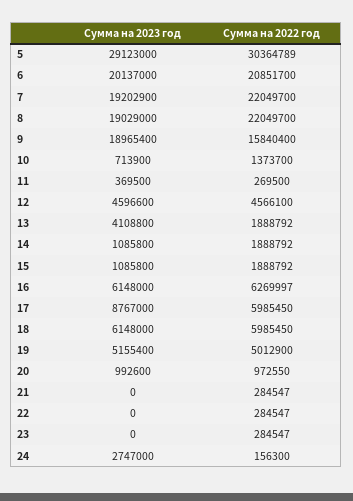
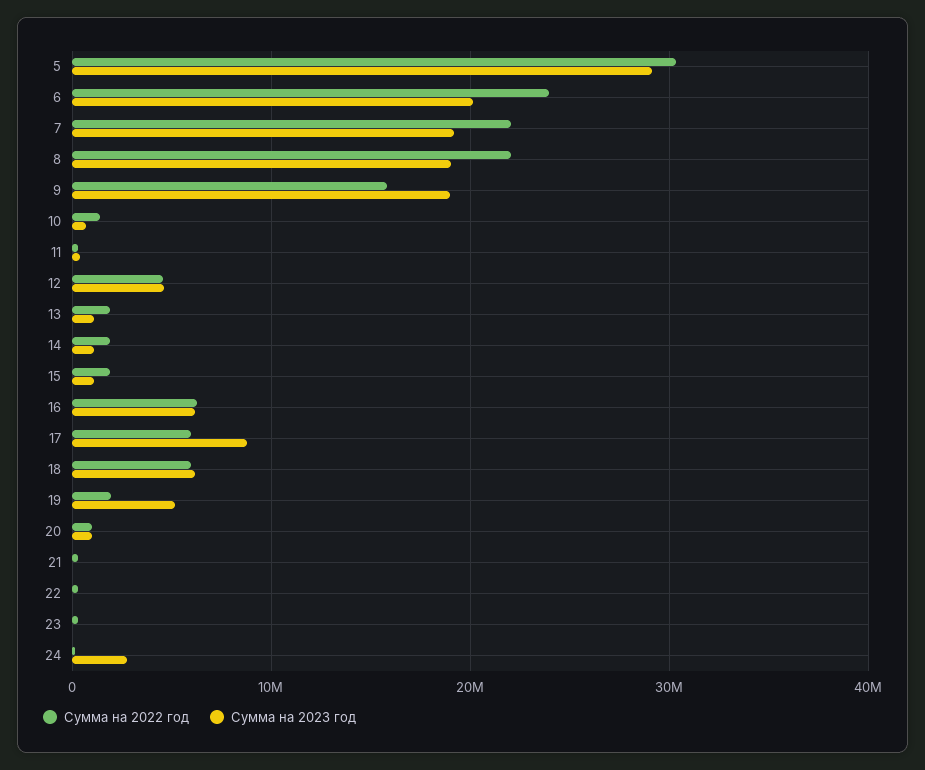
  {
    "Сумма на 2023 год": {
      "5": 29123000,
      "6": 20137000,
      "7": 19202900,
      "8": 19029000,
      "9": 18965400,
      "10": 713900,
      "11": 369500,
      "12": 4596600,
-     "13": 4108800,
+     "13": 1000000,
      "14": 1085800,
      "15": 1085800,
      "16": 6148000,
      "17": 8767000,
      "18": 6148000,
      "19": 5155400,
      "20": 992600,
      "21": 0,
      "22": 0,
      "23": 0,
      "24": 2747000
    },
    "Сумма на 2022 год": {
      "5": 30364789,
-     "6": 20851700,
+     "6": 24000000,
      "7": 22049700,
      "8": 22049700,
      "9": 15840400,
      "10": 1373700,
      "11": 269500,
      "12": 4566100,
      "13": 1888792,
      "14": 1888792,
      "15": 1888792,
      "16": 6269997,
      "17": 5985450,
      "18": 5985450,
-     "19": 5012900,
+     "19": 2000000,
      "20": 972550,
      "21": 284547,
      "22": 284547,
      "23": 284547,
      "24": 156300
    }
  }

